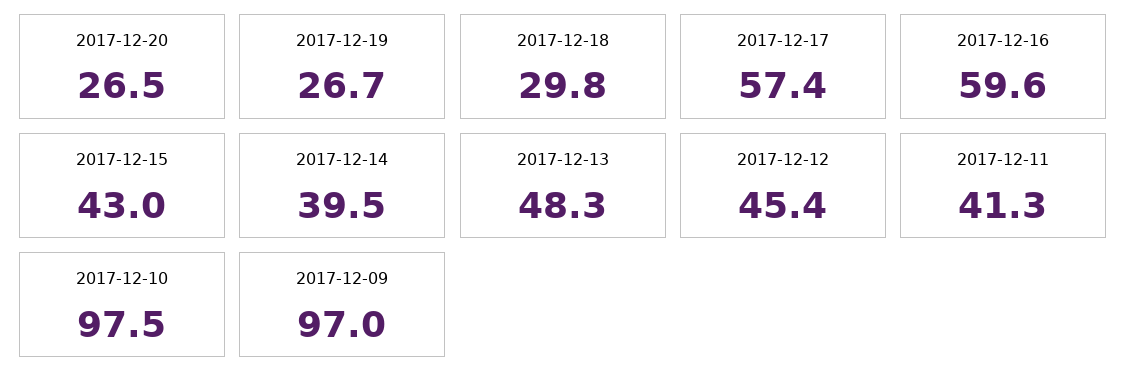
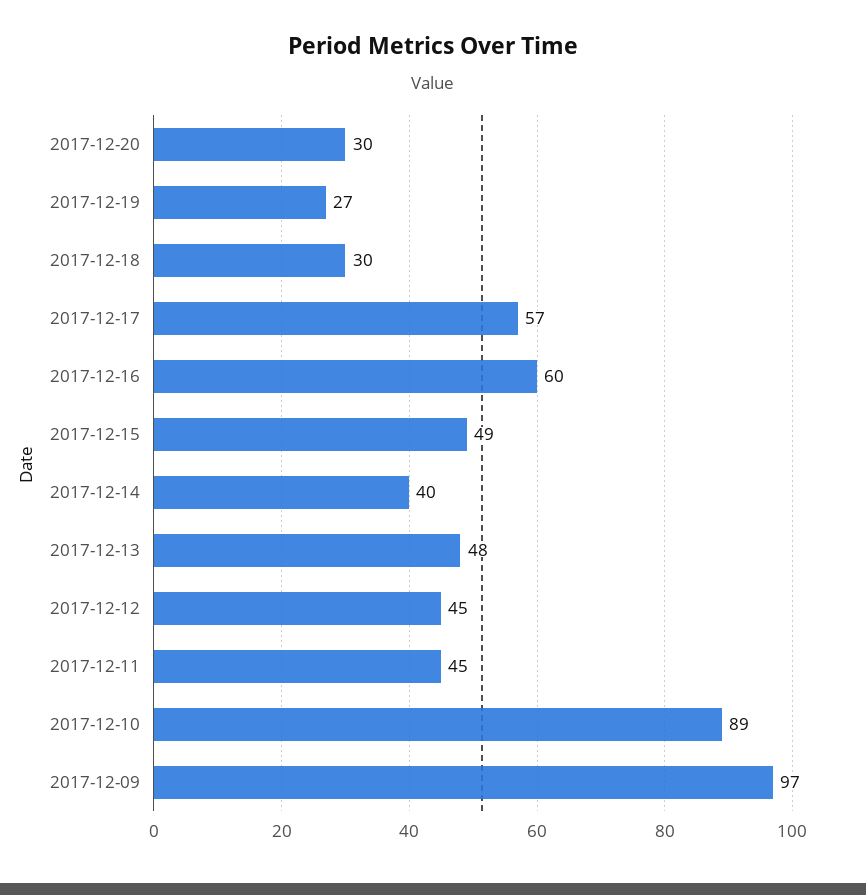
  {
-   "2017-12-20": 26.5,
+   "2017-12-20": 30,
    "2017-12-19": 26.7,
    "2017-12-18": 29.8,
    "2017-12-17": 57.4,
    "2017-12-16": 59.6,
-   "2017-12-15": 43,
+   "2017-12-15": 49,
    "2017-12-14": 39.5,
    "2017-12-13": 48.3,
    "2017-12-12": 45.4,
-   "2017-12-11": 41.3,
+   "2017-12-11": 45,
-   "2017-12-10": 97.5,
+   "2017-12-10": 89,
    "2017-12-09": 97
  }

